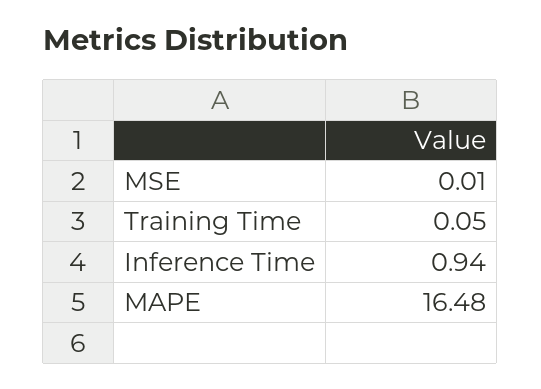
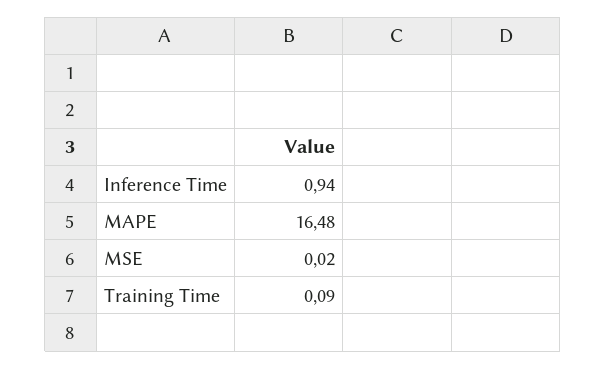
  {
-   "MSE": 0.01,
+   "MSE": 0.02,
-   "Training Time": 0.05,
+   "Training Time": 0.09,
    "Inference Time": 0.94,
    "MAPE": 16.48
  }

